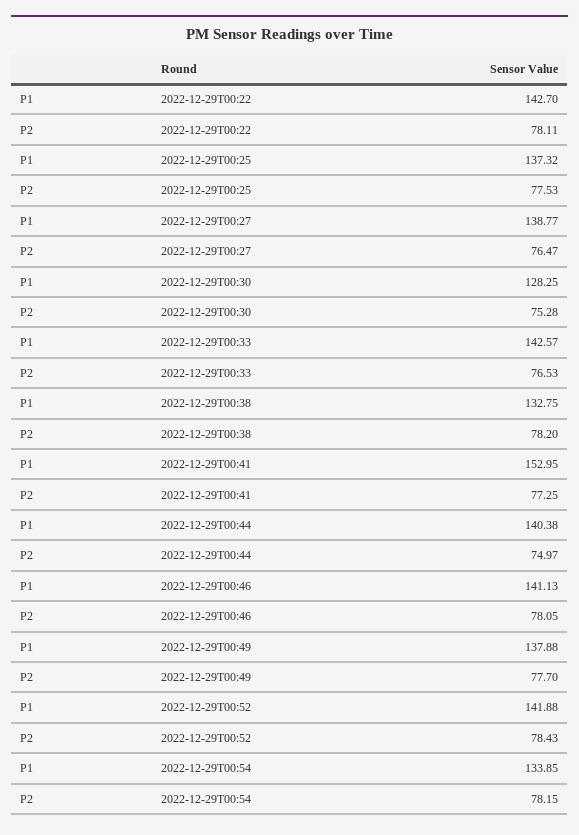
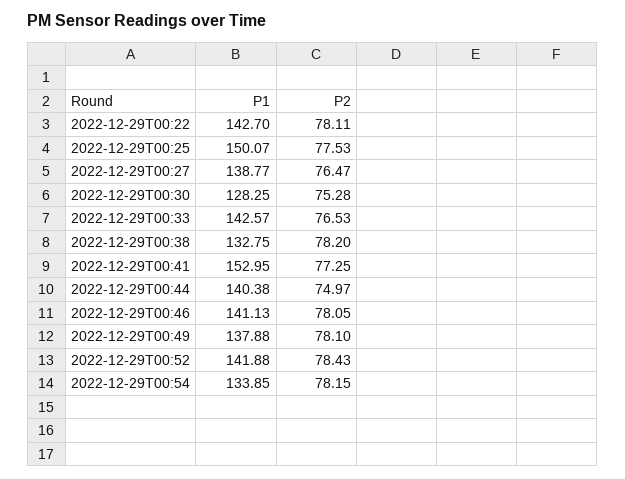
  {
    "P1": {
      "2022-12-29T00:22": 142.7,
-     "2022-12-29T00:25": 137.32,
+     "2022-12-29T00:25": 150.07,
      "2022-12-29T00:27": 138.77,
      "2022-12-29T00:30": 128.25,
      "2022-12-29T00:33": 142.57,
      "2022-12-29T00:38": 132.75,
      "2022-12-29T00:41": 152.95,
      "2022-12-29T00:44": 140.38,
      "2022-12-29T00:46": 141.13,
      "2022-12-29T00:49": 137.88,
      "2022-12-29T00:52": 141.88,
      "2022-12-29T00:54": 133.85
    },
    "P2": {
      "2022-12-29T00:22": 78.11,
      "2022-12-29T00:25": 77.53,
      "2022-12-29T00:27": 76.47,
      "2022-12-29T00:30": 75.28,
      "2022-12-29T00:33": 76.53,
      "2022-12-29T00:38": 78.2,
      "2022-12-29T00:41": 77.25,
      "2022-12-29T00:44": 74.97,
      "2022-12-29T00:46": 78.05,
-     "2022-12-29T00:49": 77.7,
+     "2022-12-29T00:49": 78.1,
      "2022-12-29T00:52": 78.43,
      "2022-12-29T00:54": 78.15
    }
  }

